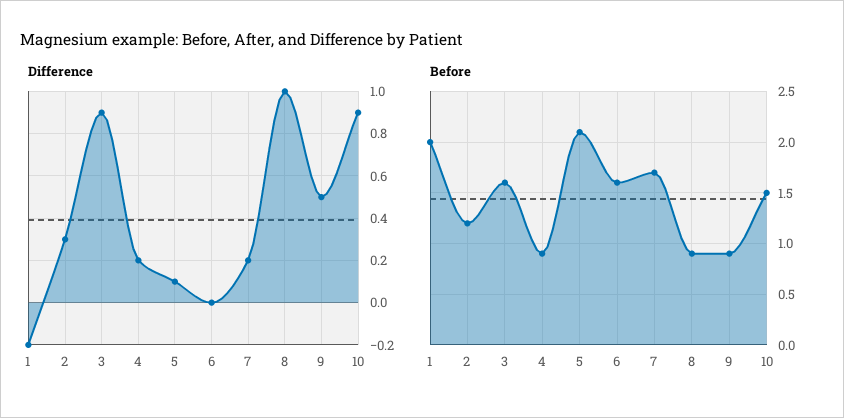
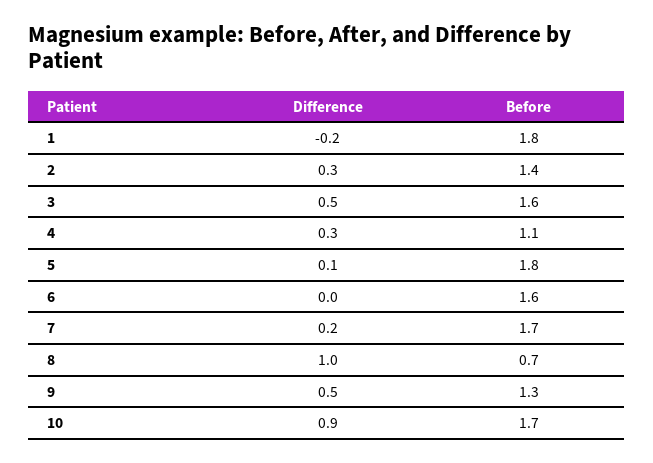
  {
    "Difference": {
      "1": -0.2,
      "2": 0.3,
-     "3": 0.9,
+     "3": 0.5,
-     "4": 0.2,
+     "4": 0.3,
      "5": 0.1,
      "6": 0,
      "7": 0.2,
      "8": 1,
      "9": 0.5,
      "10": 0.9
    },
    "Before": {
-     "1": 2,
+     "1": 1.8,
-     "2": 1.2,
+     "2": 1.4,
      "3": 1.6,
-     "4": 0.9,
+     "4": 1.1,
-     "5": 2.1,
+     "5": 1.8,
      "6": 1.6,
      "7": 1.7,
-     "8": 0.9,
+     "8": 0.7,
-     "9": 0.9,
+     "9": 1.3,
-     "10": 1.5
+     "10": 1.7
    }
  }

